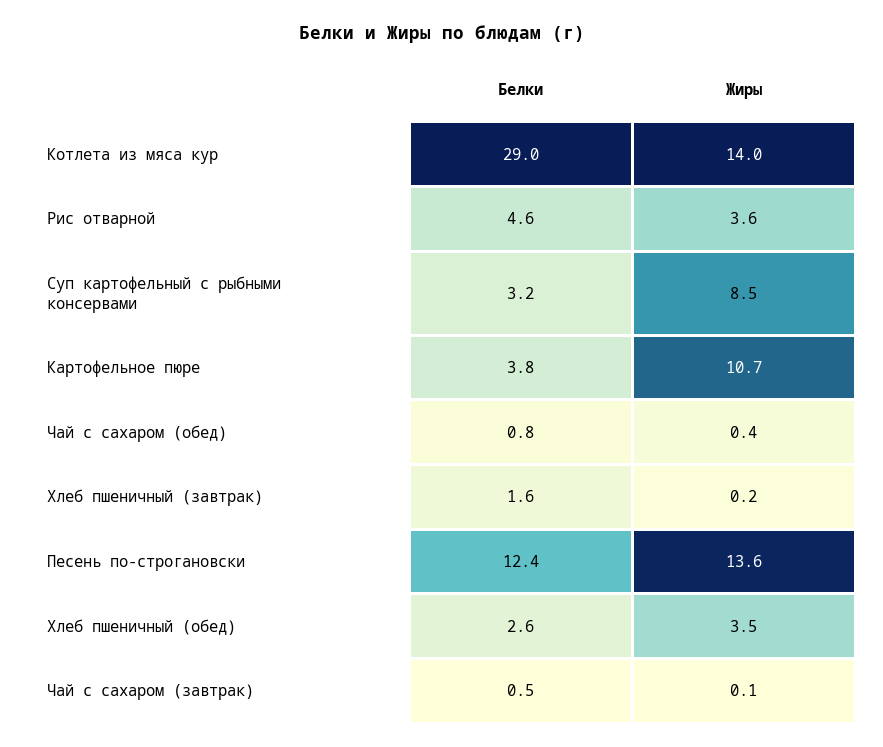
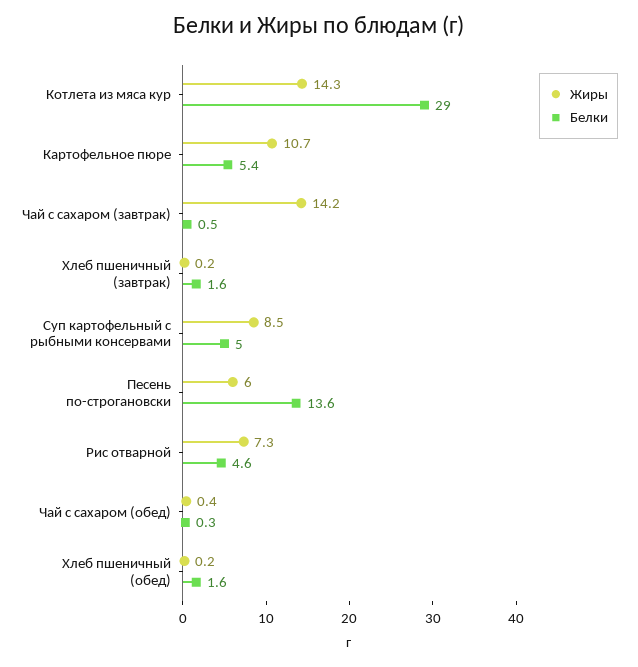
  {
    "Белки": {
      "Котлета из мяса кур": 29,
      "Рис отварной": 4.6,
-     "Суп картофельный с рыбными консервами": 3.2,
+     "Суп картофельный с рыбными консервами": 5,
-     "Картофельное пюре": 3.8,
+     "Картофельное пюре": 5.4,
-     "Чай с сахаром (обед)": 0.8,
+     "Чай с сахаром (обед)": 0.3,
      "Хлеб пшеничный (завтрак)": 1.6,
-     "Песень по-строгановски": 12.4,
+     "Песень по-строгановски": 13.6,
-     "Хлеб пшеничный (обед)": 2.6,
+     "Хлеб пшеничный (обед)": 1.6,
      "Чай с сахаром (завтрак)": 0.5
    },
    "Жиры": {
-     "Котлета из мяса кур": 14,
+     "Котлета из мяса кур": 14.3,
-     "Рис отварной": 3.6,
+     "Рис отварной": 7.3,
      "Суп картофельный с рыбными консервами": 8.5,
      "Картофельное пюре": 10.7,
      "Чай с сахаром (обед)": 0.4,
      "Хлеб пшеничный (завтрак)": 0.2,
-     "Песень по-строгановски": 13.6,
+     "Песень по-строгановски": 6,
-     "Хлеб пшеничный (обед)": 3.5,
+     "Хлеб пшеничный (обед)": 0.2,
-     "Чай с сахаром (завтрак)": 0.1
+     "Чай с сахаром (завтрак)": 14.2
    }
  }

